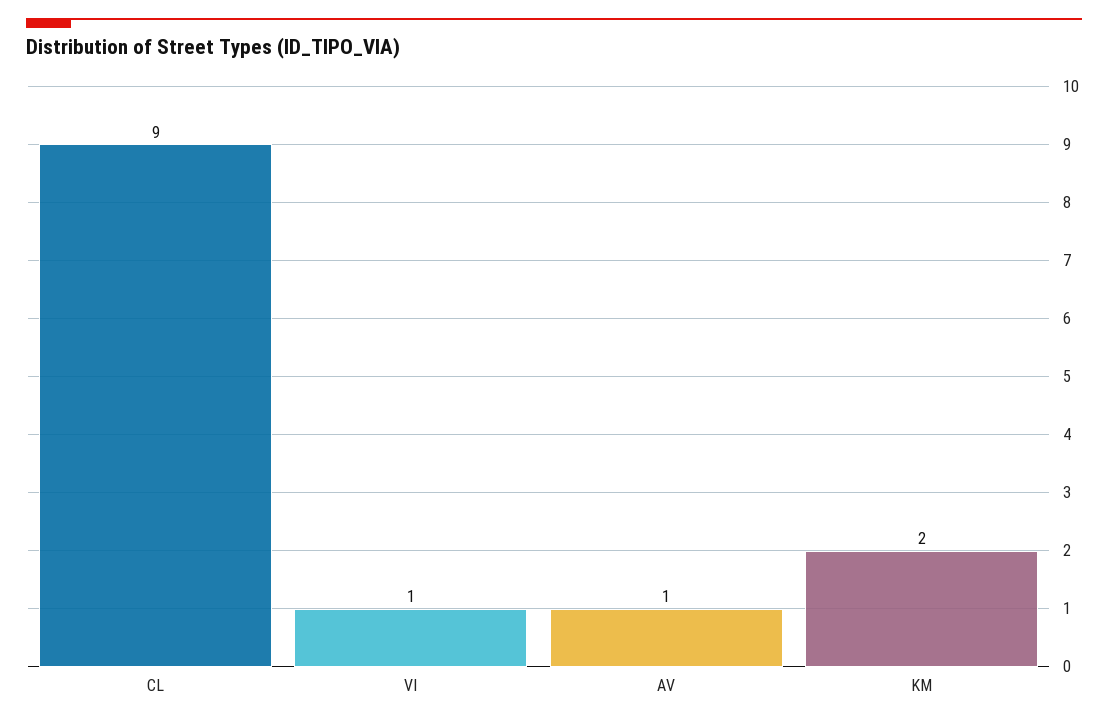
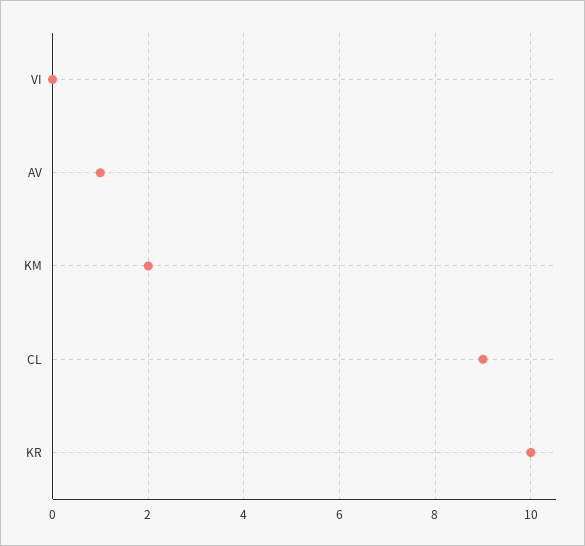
  {
    "CL": 9,
-   "VI": 1,
+   "VI": 0,
    "AV": 1,
-   "KM": 2
+   "KM": 2,
+   "KR": 10
  }

